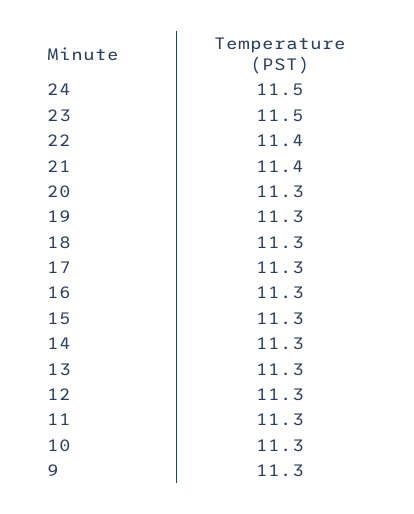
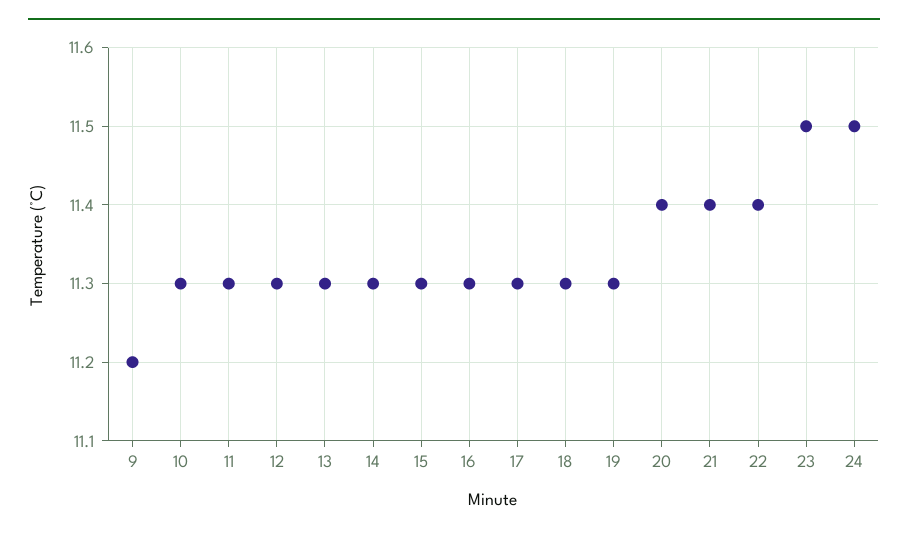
  {
    "24": 11.5,
    "23": 11.5,
    "22": 11.4,
    "21": 11.4,
-   "20": 11.3,
+   "20": 11.4,
    "19": 11.3,
    "18": 11.3,
    "17": 11.3,
    "16": 11.3,
    "15": 11.3,
    "14": 11.3,
    "13": 11.3,
    "12": 11.3,
    "11": 11.3,
    "10": 11.3,
-   "9": 11.3
+   "9": 11.2
  }

